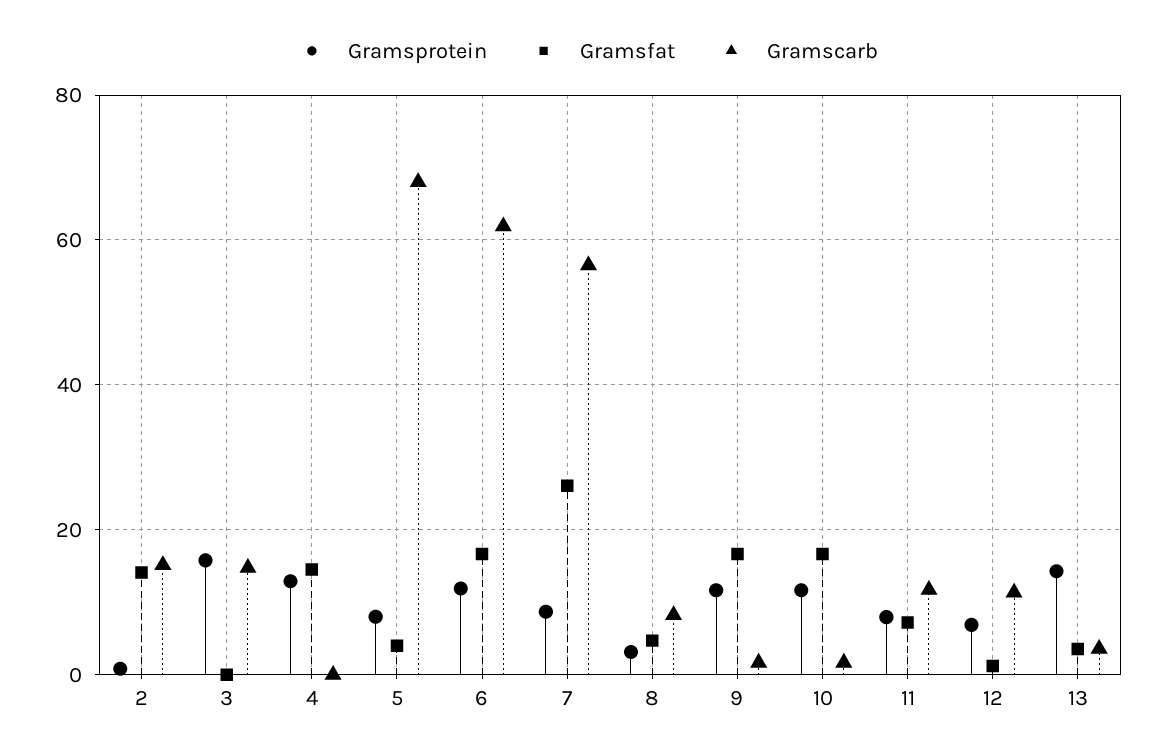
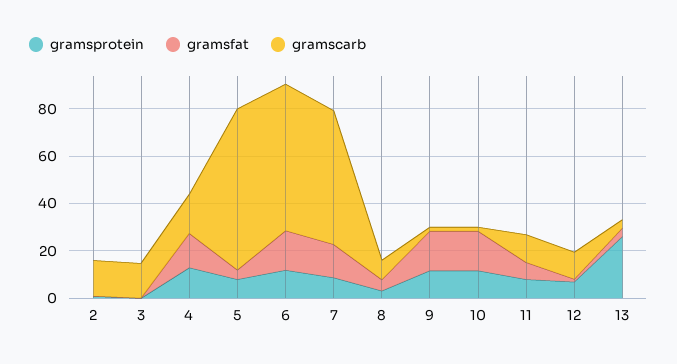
  {
    "Gramsprotein": {
      "2": 0,
-     "3": 16,
+     "3": 0,
      "4": 12,
      "5": 8,
      "6": 12,
      "7": 8,
      "8": 4,
      "9": 12,
      "10": 12,
      "11": 8,
      "12": 6,
-     "13": 14
+     "13": 25
    },
    "Gramsfat": {
-     "2": 14,
+     "2": 0,
      "3": 0,
      "4": 14,
      "5": 4,
      "6": 16,
-     "7": 26,
+     "7": 15,
      "8": 4,
      "9": 16,
      "10": 16,
      "11": 8,
      "12": 2,
      "13": 4
    },
    "Gramscarb": {
      "2": 16,
      "3": 14,
-     "4": 0,
+     "4": 15,
      "5": 68,
      "6": 62,
      "7": 56,
      "8": 8,
      "9": 2,
      "10": 2,
      "11": 12,
      "12": 12,
      "13": 4
    }
  }

